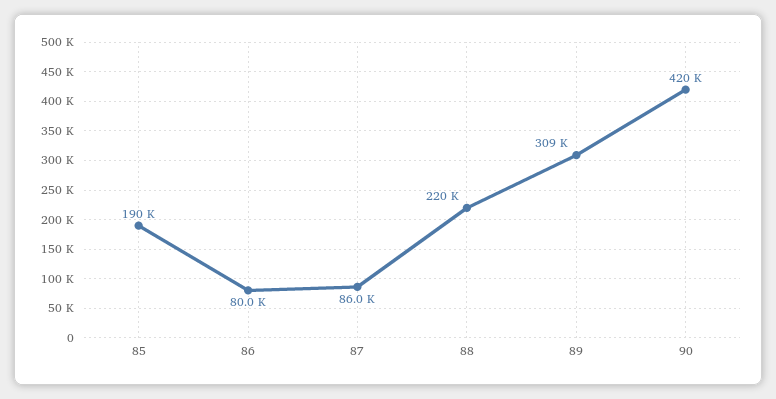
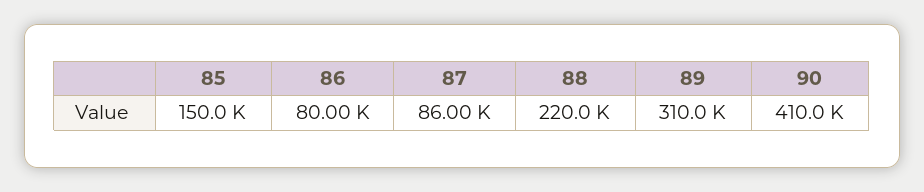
  {
-   "85": 190000,
+   "85": 150000,
    "86": 80000,
    "87": 86000,
    "88": 220000,
-   "89": 309000,
+   "89": 310000,
-   "90": 420000
+   "90": 410000
  }

